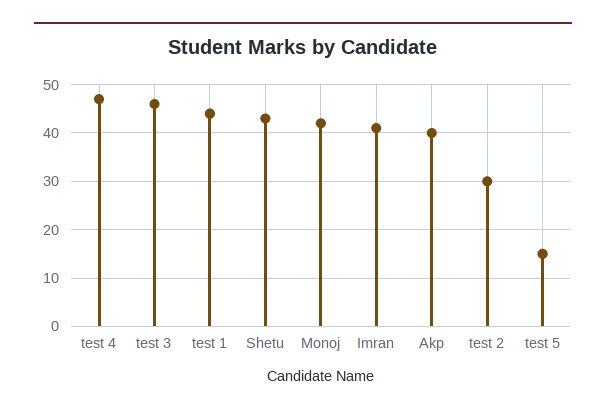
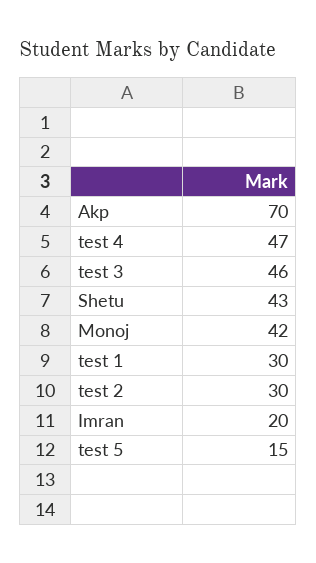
  {
    "test 4": 47,
    "test 3": 46,
-   "test 1": 45,
+   "test 1": 30,
    "Shetu": 43,
    "Monoj": 42,
-   "Imran": 40,
+   "Imran": 20,
-   "Akp": 40,
+   "Akp": 70,
    "test 2": 30,
    "test 5": 15
  }

